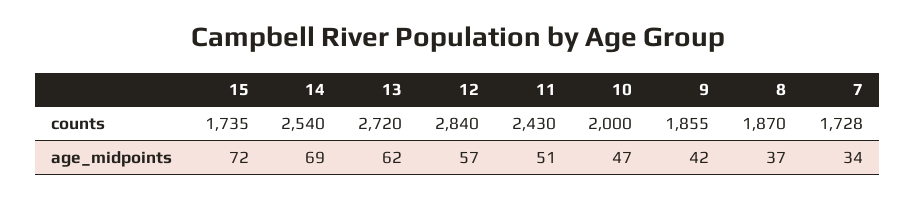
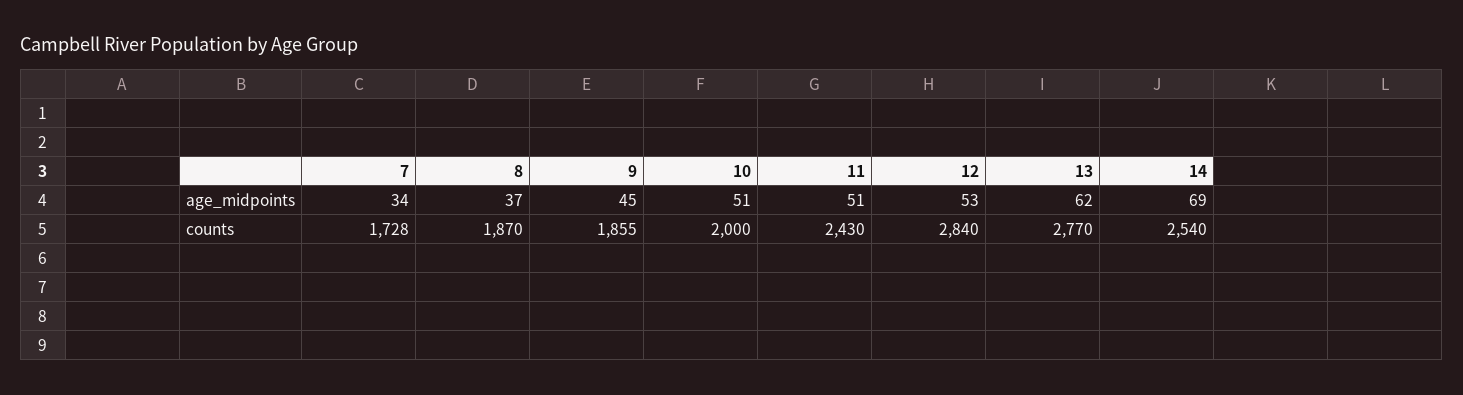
  {
-   "15": {
-     "counts": 1735,
-     "age_midpoints": 72
-   },
    "14": {
      "counts": 2540,
      "age_midpoints": 69
    },
    "13": {
-     "counts": 2720,
+     "counts": 2770,
      "age_midpoints": 62
    },
    "12": {
      "counts": 2840,
-     "age_midpoints": 57
+     "age_midpoints": 53
    },
    "11": {
      "counts": 2430,
      "age_midpoints": 51
    },
    "10": {
      "counts": 2000,
-     "age_midpoints": 47
+     "age_midpoints": 51
    },
    "9": {
      "counts": 1855,
-     "age_midpoints": 42
+     "age_midpoints": 45
    },
    "8": {
      "counts": 1870,
      "age_midpoints": 37
    },
    "7": {
      "counts": 1728,
      "age_midpoints": 34
    }
  }

